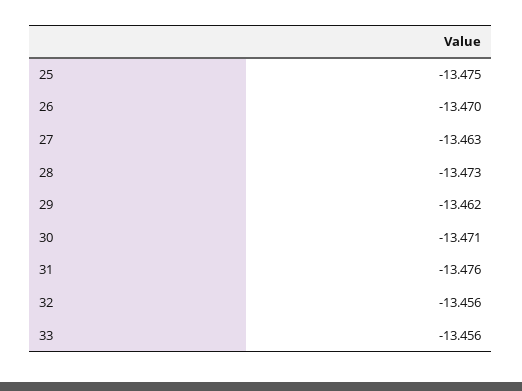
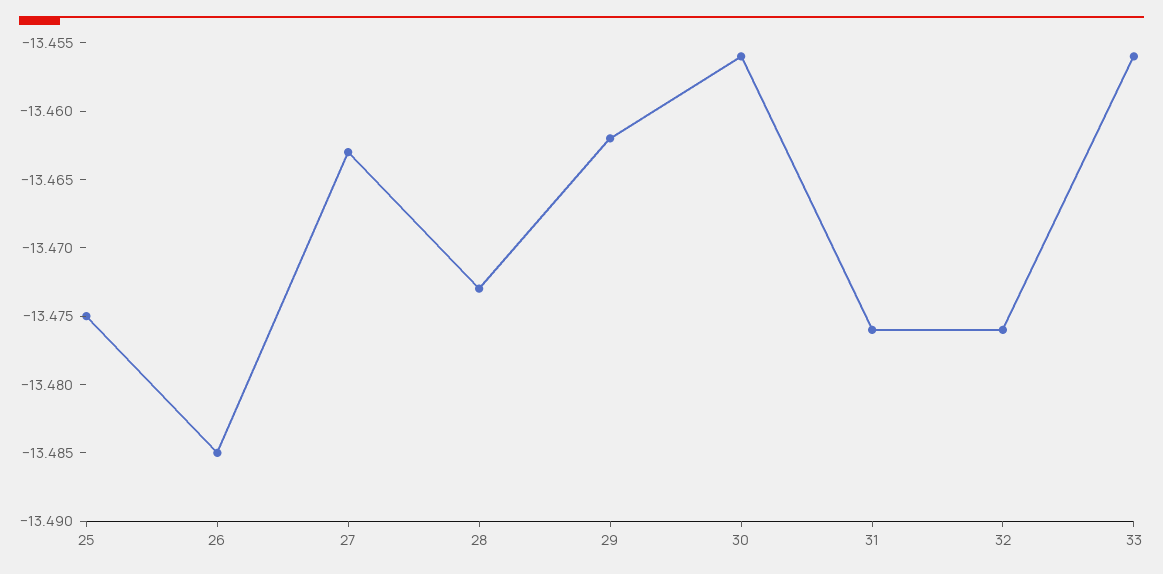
  {
    "25": -13.475,
-   "26": -13.47,
+   "26": -13.485,
    "27": -13.463,
    "28": -13.473,
    "29": -13.462,
-   "30": -13.471,
+   "30": -13.456,
    "31": -13.476,
-   "32": -13.456,
+   "32": -13.476,
    "33": -13.456
  }

